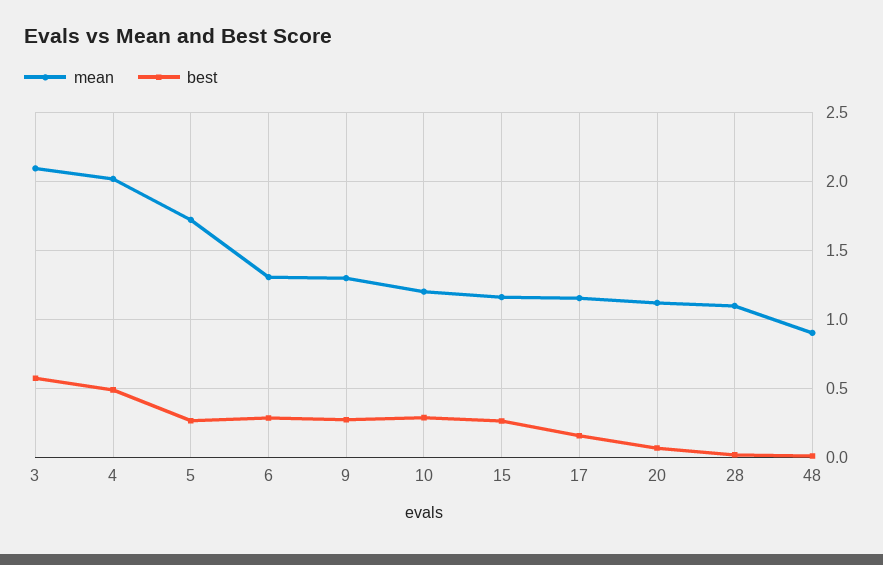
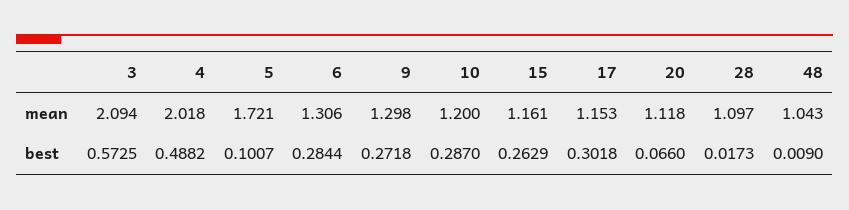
  {
    "mean": {
      "3": 2.094,
      "4": 2.018,
      "5": 1.721,
      "6": 1.306,
      "9": 1.298,
      "10": 1.2,
      "15": 1.161,
      "17": 1.153,
      "20": 1.118,
      "28": 1.097,
-     "48": 0.9
+     "48": 1.043
    },
    "best": {
      "3": 0.5725,
      "4": 0.4882,
-     "5": 0.25,
+     "5": 0.1007,
      "6": 0.2844,
      "9": 0.2718,
      "10": 0.287,
      "15": 0.2629,
-     "17": 0.15,
+     "17": 0.3018,
      "20": 0.066,
      "28": 0.0173,
      "48": 0.009
    }
  }

